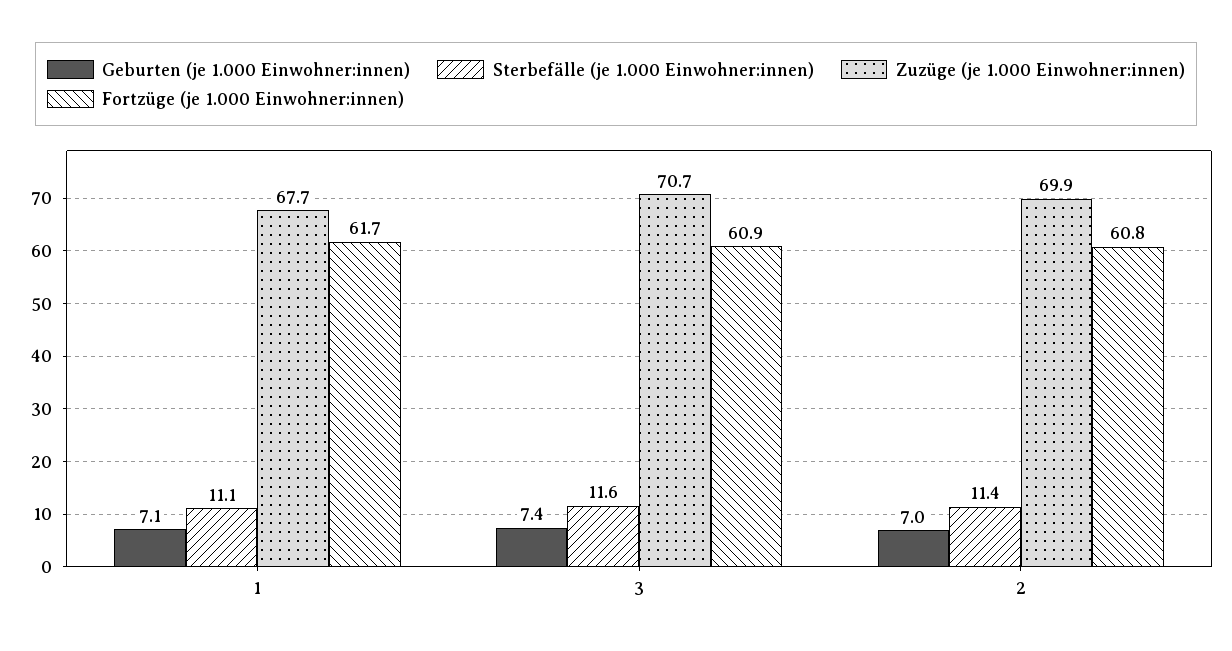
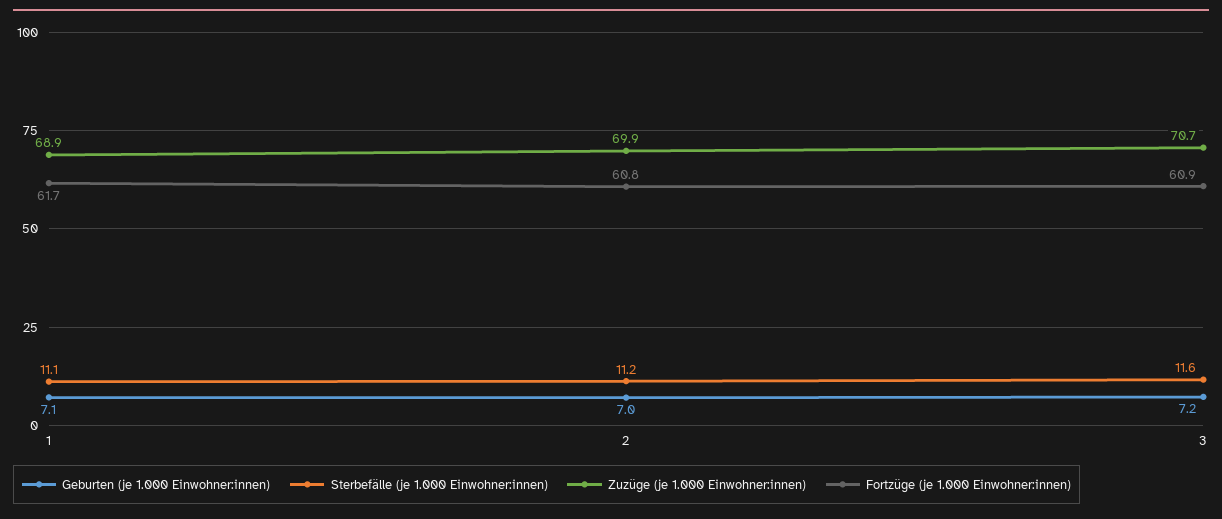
  {
    "Geburten (je 1.000 Einwohner:innen)": {
      "1": 7.1,
-     "3": 7.4,
+     "3": 7.2,
      "2": 7
    },
    "Sterbefälle (je 1.000 Einwohner:innen)": {
      "1": 11.1,
      "3": 11.6,
-     "2": 11.4
+     "2": 11.2
    },
    "Zuzüge (je 1.000 Einwohner:innen)": {
-     "1": 67.7,
+     "1": 68.9,
      "3": 70.7,
      "2": 69.9
    },
    "Fortzüge (je 1.000 Einwohner:innen)": {
      "1": 61.7,
      "3": 60.9,
      "2": 60.8
    }
  }

